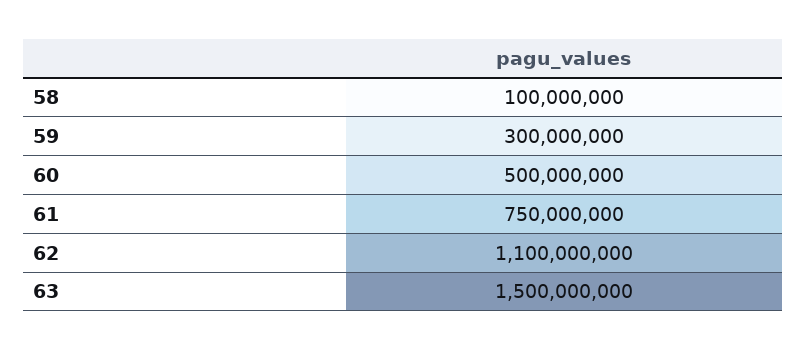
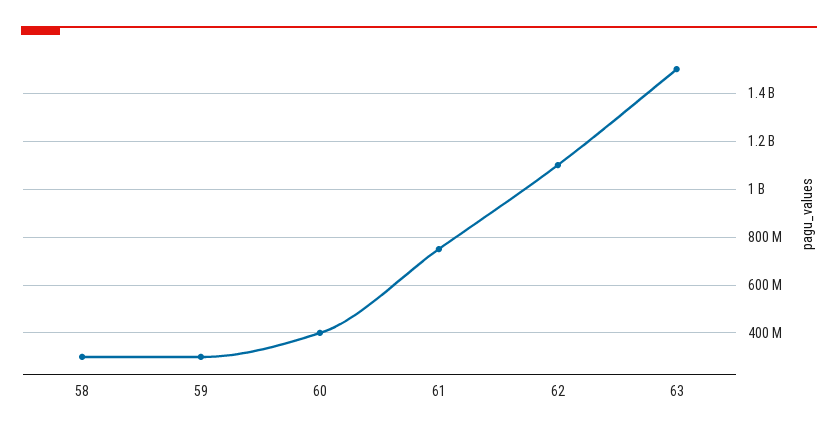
  {
-   "58": 100000000,
+   "58": 300000000,
    "59": 300000000,
-   "60": 500000000,
+   "60": 400000000,
    "61": 750000000,
    "62": 1100000000,
    "63": 1500000000
  }

